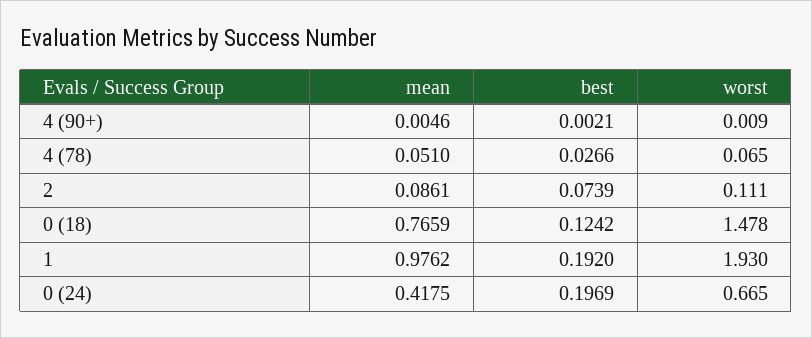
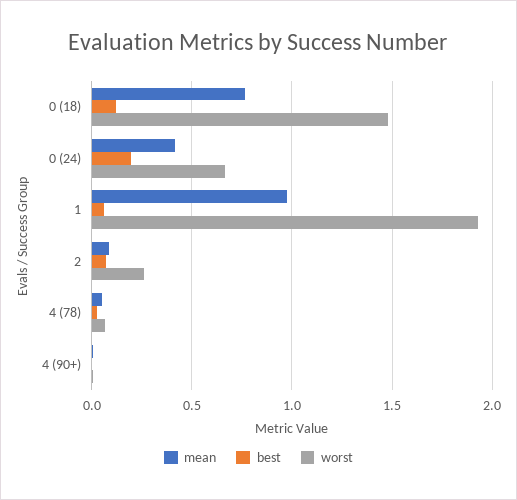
  {
    "mean": {
      "4 (90+)": 0.0046,
      "4 (78)": 0.051,
      "2": 0.0861,
      "0 (18)": 0.7659,
      "1": 0.9762,
      "0 (24)": 0.4175
    },
    "best": {
      "4 (90+)": 0.0021,
      "4 (78)": 0.0266,
      "2": 0.0739,
      "0 (18)": 0.1242,
-     "1": 0.192,
+     "1": 0.05,
      "0 (24)": 0.1969
    },
    "worst": {
      "4 (90+)": 0.009,
      "4 (78)": 0.065,
-     "2": 0.111,
+     "2": 0.25,
      "0 (18)": 1.478,
      "1": 1.93,
      "0 (24)": 0.665
    }
  }

